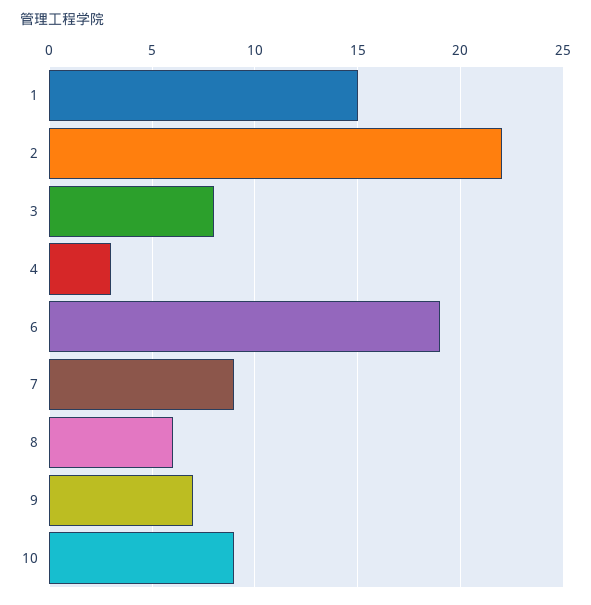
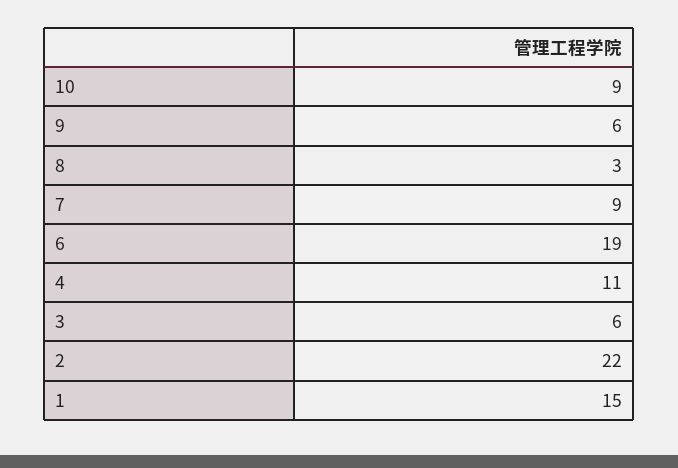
  {
    "1": 15,
    "2": 22,
-   "3": 8,
+   "3": 6,
-   "4": 3,
+   "4": 11,
    "6": 19,
    "7": 9,
-   "8": 6,
+   "8": 3,
-   "9": 7,
+   "9": 6,
    "10": 9
  }

